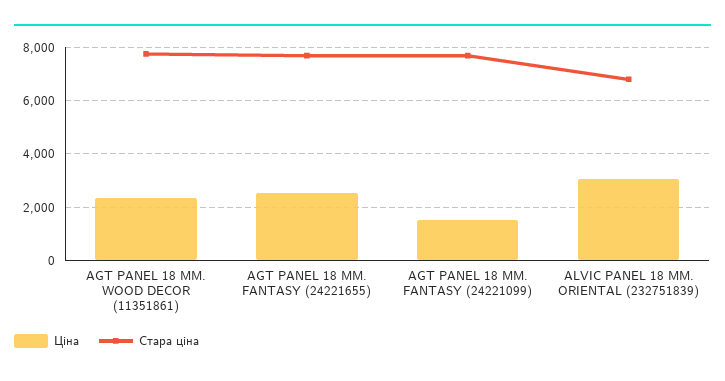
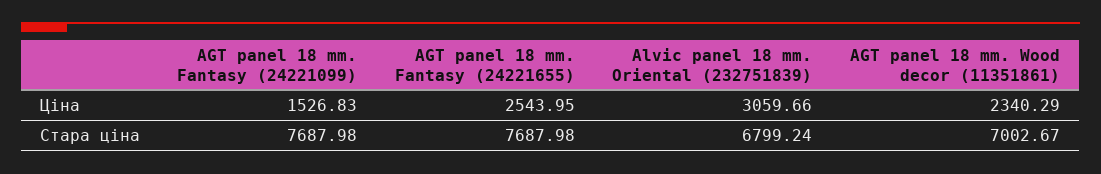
  {
    "Ціна": {
      "AGT PANEL 18 MM. WOOD DECOR (11351861)": 2340.29,
      "AGT PANEL 18 MM. FANTASY (24221655)": 2543.95,
      "AGT PANEL 18 MM. FANTASY (24221099)": 1526.83,
      "ALVIC PANEL 18 MM. ORIENTAL (232751839)": 3059.66
    },
    "Стара ціна": {
-     "AGT PANEL 18 MM. WOOD DECOR (11351861)": 7750,
+     "AGT PANEL 18 MM. WOOD DECOR (11351861)": 7002.67,
      "AGT PANEL 18 MM. FANTASY (24221655)": 7687.98,
      "AGT PANEL 18 MM. FANTASY (24221099)": 7687.98,
      "ALVIC PANEL 18 MM. ORIENTAL (232751839)": 6799.24
    }
  }

